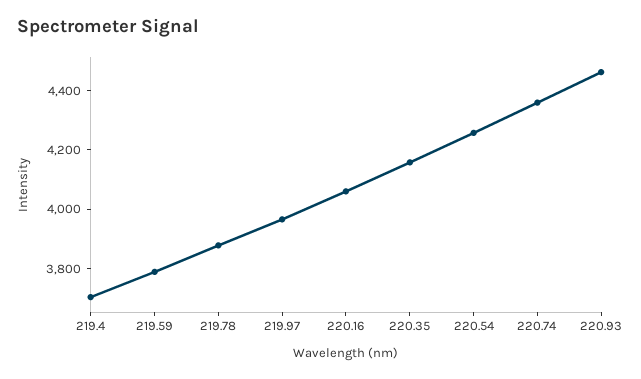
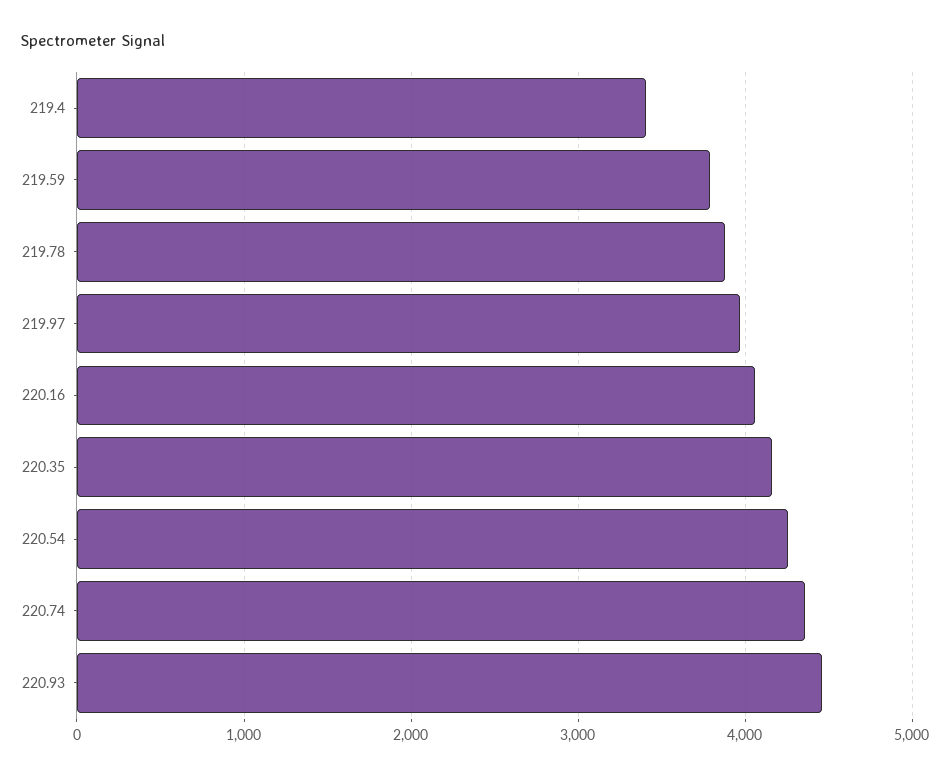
  {
-   "219.4": 3700,
+   "219.4": 3400,
    "219.59": 3800,
    "219.78": 3900,
    "219.97": 3950,
    "220.16": 4050,
    "220.35": 4150,
    "220.54": 4250,
    "220.74": 4350,
    "220.93": 4450
  }

